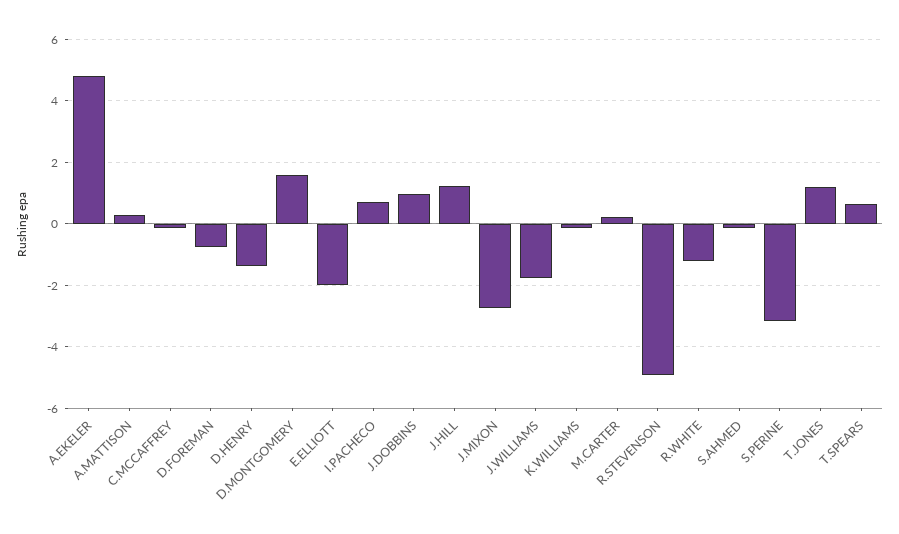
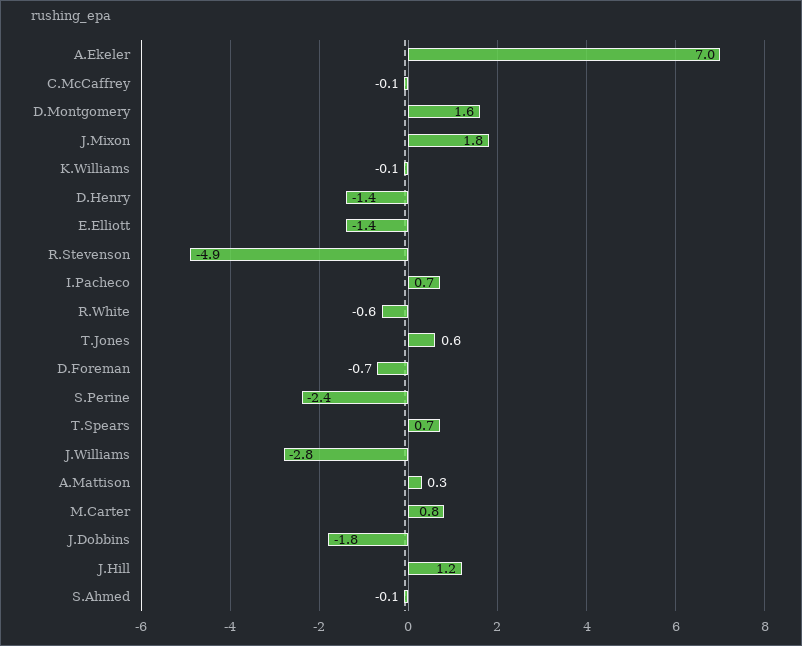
  {
-   "A.EKELER": 4.8,
+   "A.EKELER": 7,
    "A.MATTISON": 0.3,
    "C.MCCAFFREY": -0.1,
    "D.FOREMAN": -0.7,
    "D.HENRY": -1.4,
    "D.MONTGOMERY": 1.6,
-   "E.ELLIOTT": -2,
+   "E.ELLIOTT": -1.4,
    "I.PACHECO": 0.7,
-   "J.DOBBINS": 1,
+   "J.DOBBINS": -1.8,
    "J.HILL": 1.2,
-   "J.MIXON": -2.8,
+   "J.MIXON": 1.8,
-   "J.WILLIAMS": -1.8,
+   "J.WILLIAMS": -2.8,
    "K.WILLIAMS": -0.1,
-   "M.CARTER": 0.2,
+   "M.CARTER": 0.8,
    "R.STEVENSON": -4.9,
-   "R.WHITE": -1.2,
+   "R.WHITE": -0.6,
    "S.AHMED": -0.1,
-   "S.PERINE": -3.2,
+   "S.PERINE": -2.4,
-   "T.JONES": 1.2,
+   "T.JONES": 0.6,
    "T.SPEARS": 0.7
  }

